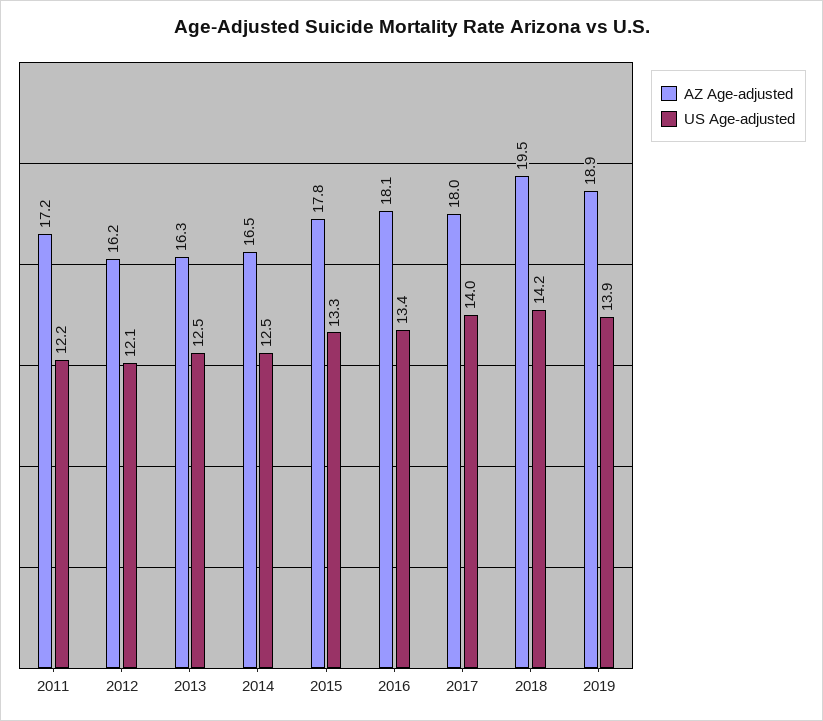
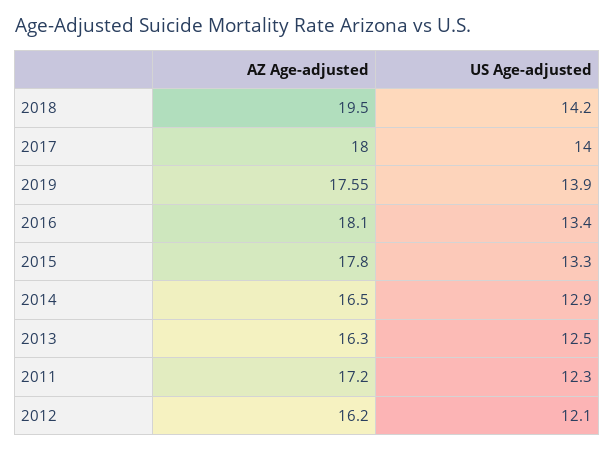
  {
    "AZ Age-adjusted": {
      "2011": 17.2,
      "2012": 16.2,
      "2013": 16.3,
      "2014": 16.5,
      "2015": 17.8,
      "2016": 18.1,
      "2017": 18,
      "2018": 19.5,
-     "2019": 18.9
+     "2019": 17.55
    },
    "US Age-adjusted": {
-     "2011": 12.2,
+     "2011": 12.3,
      "2012": 12.1,
      "2013": 12.5,
-     "2014": 12.5,
+     "2014": 12.9,
      "2015": 13.3,
      "2016": 13.4,
      "2017": 14,
      "2018": 14.2,
      "2019": 13.9
    }
  }

